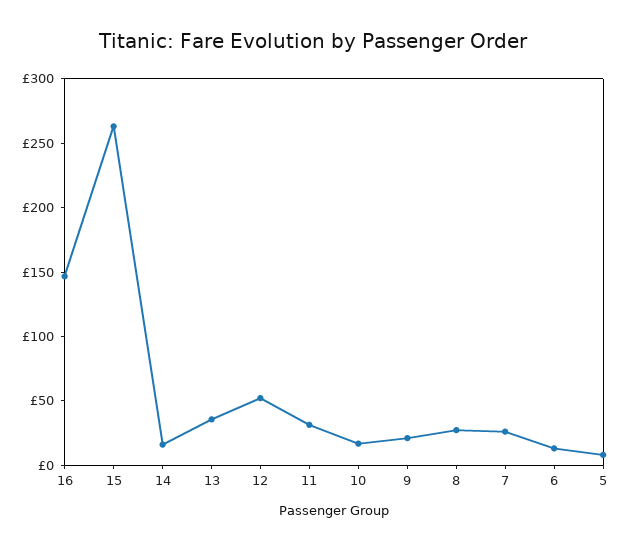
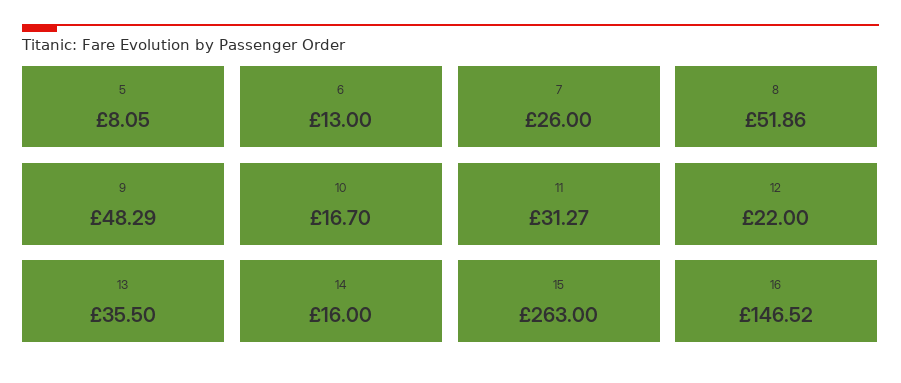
  {
    "16": 146.52,
    "15": 263,
    "14": 16,
    "13": 35.5,
-   "12": 50,
+   "12": 22,
    "11": 31.27,
    "10": 16.7,
-   "9": 20,
+   "9": 48.29,
-   "8": 30,
+   "8": 51.86,
    "7": 26,
    "6": 13,
    "5": 8.05
  }

